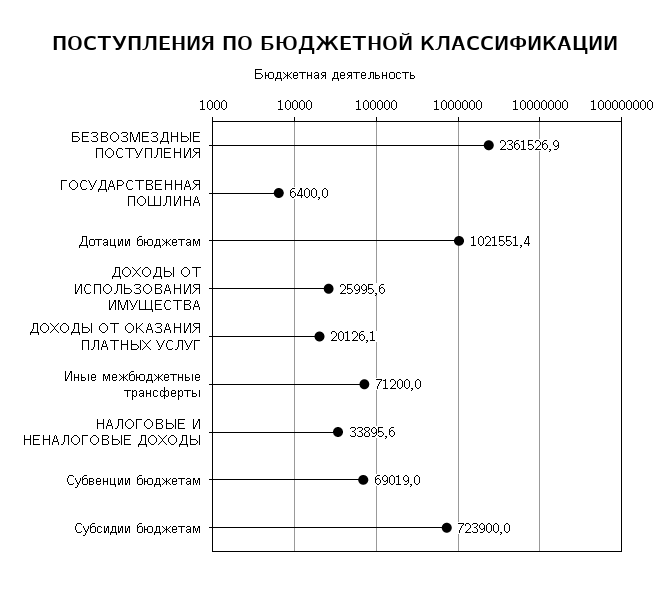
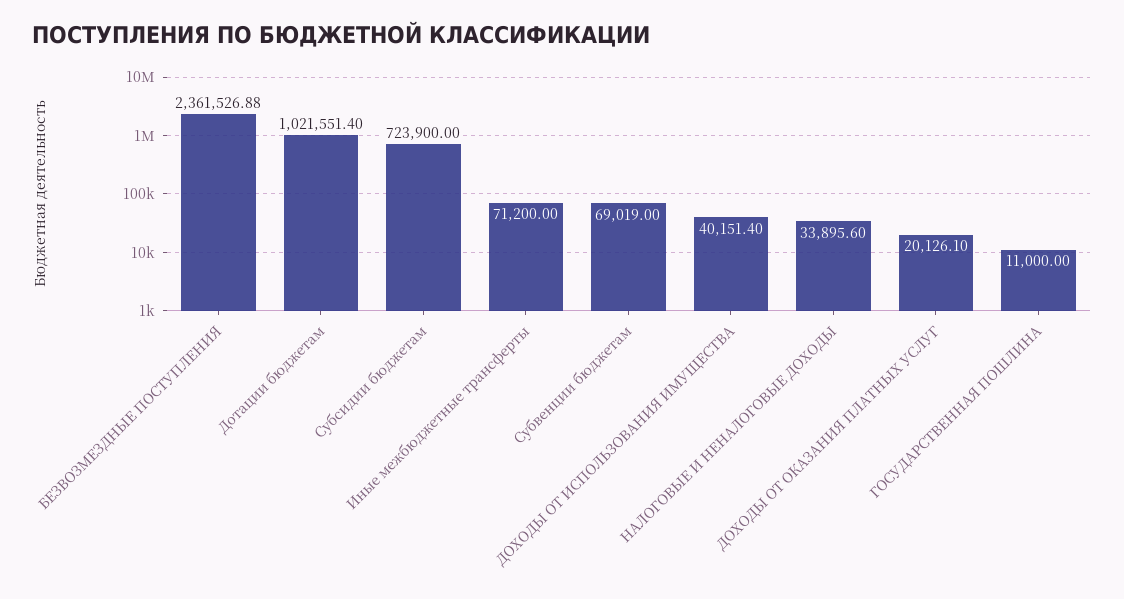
  {
    "БЕЗВОЗМЕЗДНЫЕ ПОСТУПЛЕНИЯ": 2361526.88,
-   "ГОСУДАРСТВЕННАЯ ПОШЛИНА": 6400,
+   "ГОСУДАРСТВЕННАЯ ПОШЛИНА": 11000,
    "Дотации бюджетам": 1021551.4,
-   "ДОХОДЫ ОТ ИСПОЛЬЗОВАНИЯ ИМУЩЕСТВА": 25995.6,
+   "ДОХОДЫ ОТ ИСПОЛЬЗОВАНИЯ ИМУЩЕСТВА": 40151.4,
    "ДОХОДЫ ОТ ОКАЗАНИЯ ПЛАТНЫХ УСЛУГ": 20126.1,
    "Иные межбюджетные трансферты": 71200,
    "НАЛОГОВЫЕ И НЕНАЛОГОВЫЕ ДОХОДЫ": 33895.6,
    "Субвенции бюджетам": 69019,
    "Субсидии бюджетам": 723900
  }

